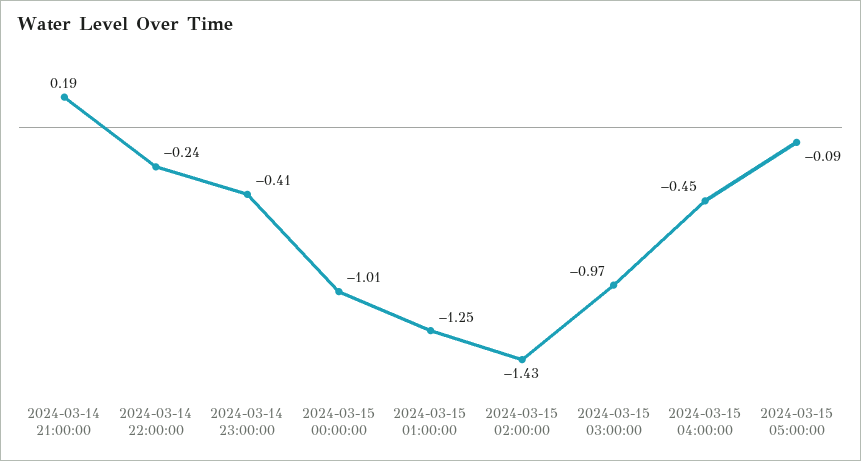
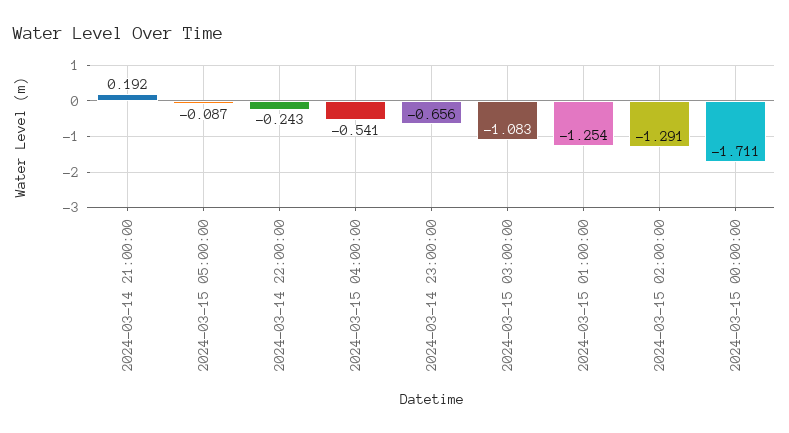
  {
    "2024-03-14 21:00:00": 0.192,
    "2024-03-14 22:00:00": -0.243,
-   "2024-03-14 23:00:00": -0.41,
+   "2024-03-14 23:00:00": -0.656,
-   "2024-03-15 00:00:00": -1.01,
+   "2024-03-15 00:00:00": -1.711,
    "2024-03-15 01:00:00": -1.254,
-   "2024-03-15 02:00:00": -1.43,
+   "2024-03-15 02:00:00": -1.291,
-   "2024-03-15 03:00:00": -0.97,
+   "2024-03-15 03:00:00": -1.083,
-   "2024-03-15 04:00:00": -0.45,
+   "2024-03-15 04:00:00": -0.541,
    "2024-03-15 05:00:00": -0.087
  }

